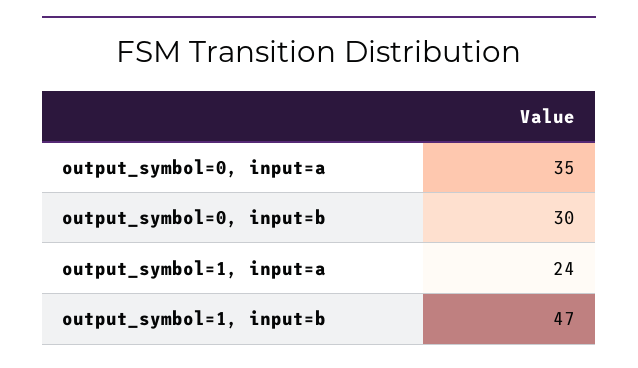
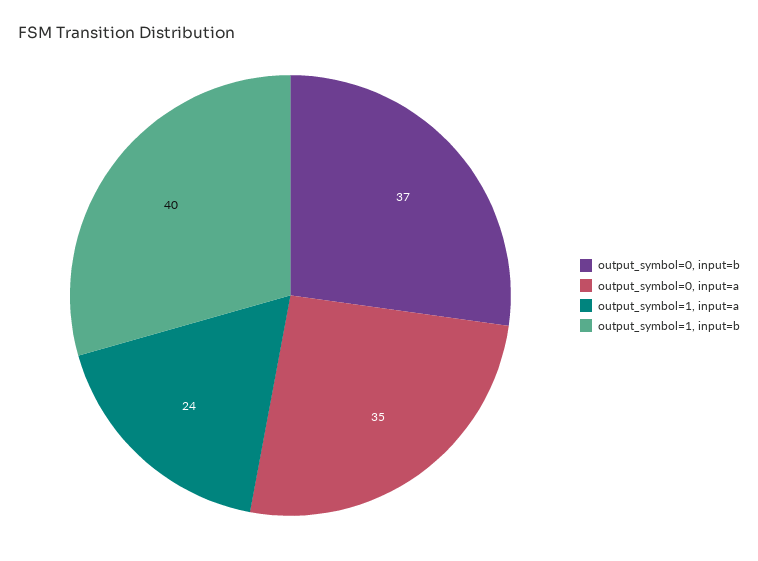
  {
    "output_symbol=0, input=a": 35,
-   "output_symbol=0, input=b": 30,
+   "output_symbol=0, input=b": 37,
    "output_symbol=1, input=a": 24,
-   "output_symbol=1, input=b": 47
+   "output_symbol=1, input=b": 40
  }

